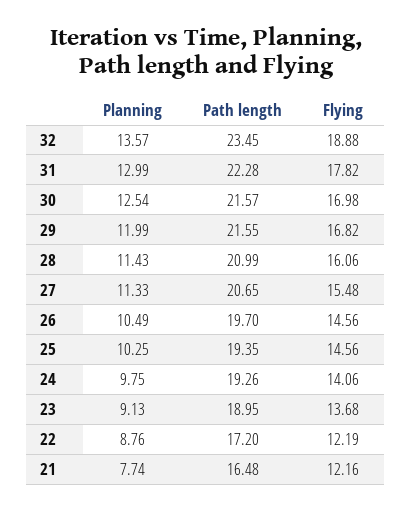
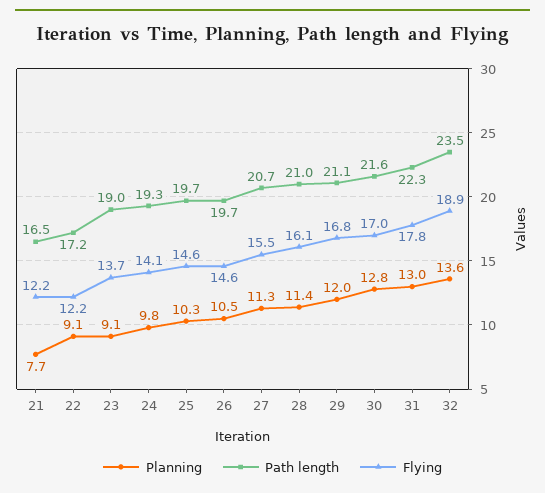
  {
    "Planning": {
      "32": 13.57,
      "31": 12.99,
-     "30": 12.54,
+     "30": 12.8,
      "29": 11.99,
      "28": 11.43,
      "27": 11.33,
      "26": 10.49,
      "25": 10.25,
      "24": 9.75,
      "23": 9.13,
-     "22": 8.76,
+     "22": 9.1,
      "21": 7.74
    },
    "Path length": {
      "32": 23.45,
      "31": 22.28,
      "30": 21.57,
-     "29": 21.55,
+     "29": 21.1,
      "28": 20.99,
      "27": 20.65,
      "26": 19.7,
-     "25": 19.35,
+     "25": 19.7,
      "24": 19.26,
      "23": 18.95,
      "22": 17.2,
      "21": 16.48
    },
    "Flying": {
      "32": 18.88,
      "31": 17.82,
      "30": 16.98,
      "29": 16.82,
      "28": 16.06,
      "27": 15.48,
      "26": 14.56,
      "25": 14.56,
      "24": 14.06,
      "23": 13.68,
      "22": 12.19,
      "21": 12.16
    }
  }

